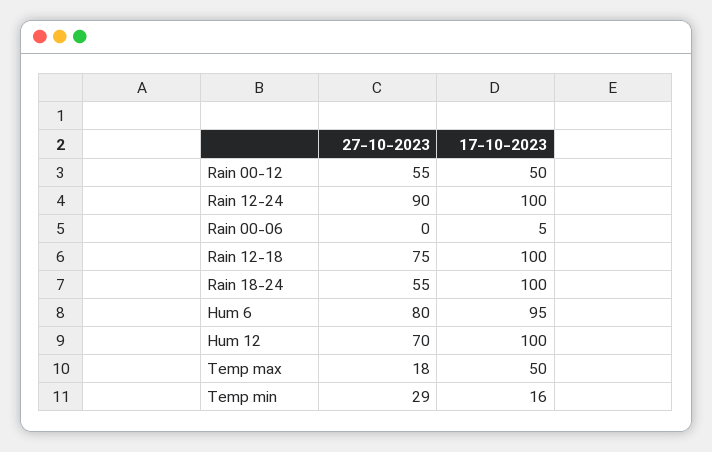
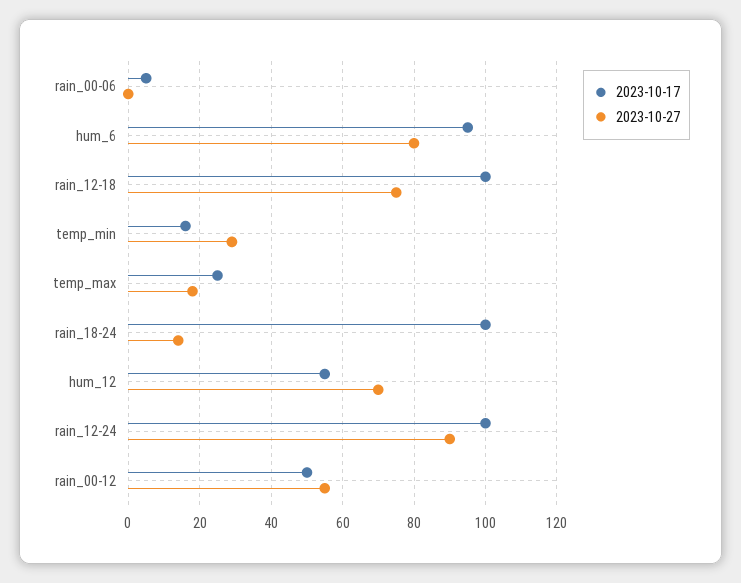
  {
    "27-10-2023": {
      "Rain 00-12": 55,
      "Rain 12-24": 90,
      "Rain 00-06": 0,
      "Rain 12-18": 75,
-     "Rain 18-24": 55,
+     "Rain 18-24": 15,
      "Hum 6": 80,
      "Hum 12": 70,
      "Temp max": 18,
      "Temp min": 29
    },
    "17-10-2023": {
      "Rain 00-12": 50,
      "Rain 12-24": 100,
      "Rain 00-06": 5,
      "Rain 12-18": 100,
      "Rain 18-24": 100,
      "Hum 6": 95,
-     "Hum 12": 100,
+     "Hum 12": 55,
-     "Temp max": 50,
+     "Temp max": 25,
      "Temp min": 16
    }
  }

